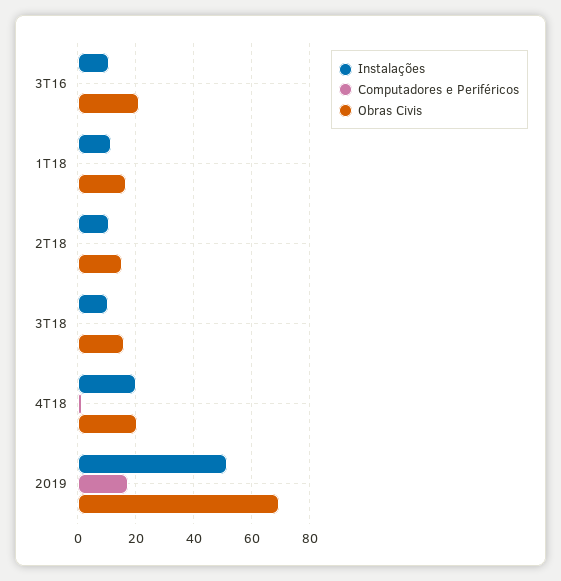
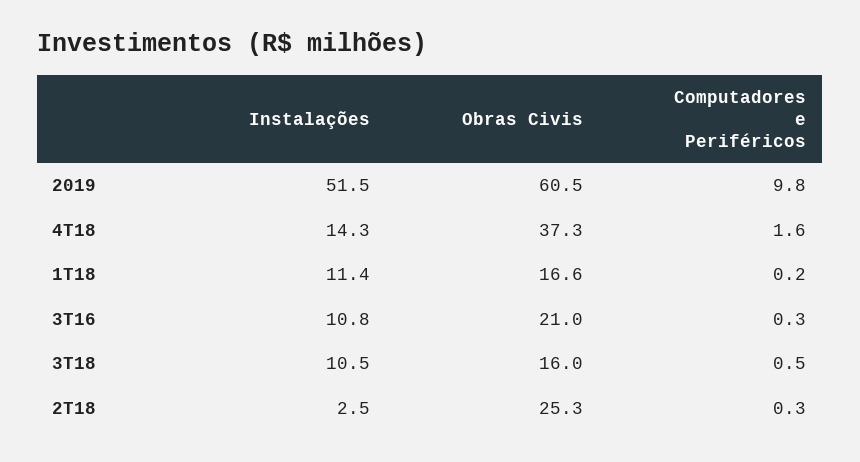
  {
    "Instalações": {
      "3T16": 10.8,
      "1T18": 11.4,
-     "2T18": 10,
+     "2T18": 2.5,
      "3T18": 10.5,
-     "4T18": 20,
+     "4T18": 14.3,
      "2019": 51.5
    },
    "Computadores e Periféricos": {
      "3T16": 0.3,
      "1T18": 0.2,
      "2T18": 0.3,
      "3T18": 0.5,
      "4T18": 1.6,
-     "2019": 17.5
+     "2019": 9.8
    },
    "Obras Civis": {
      "3T16": 21,
      "1T18": 16.6,
-     "2T18": 15,
+     "2T18": 25.3,
      "3T18": 16,
-     "4T18": 20,
+     "4T18": 37.3,
-     "2019": 70
+     "2019": 60.5
    }
  }

